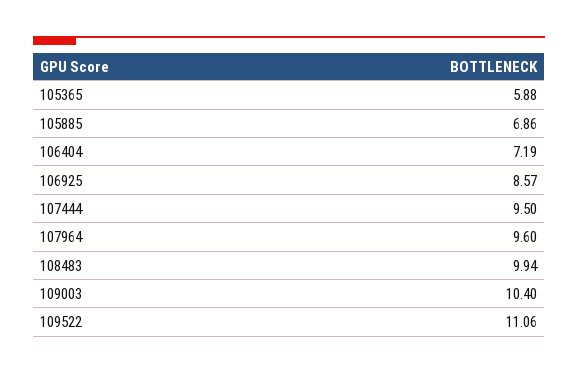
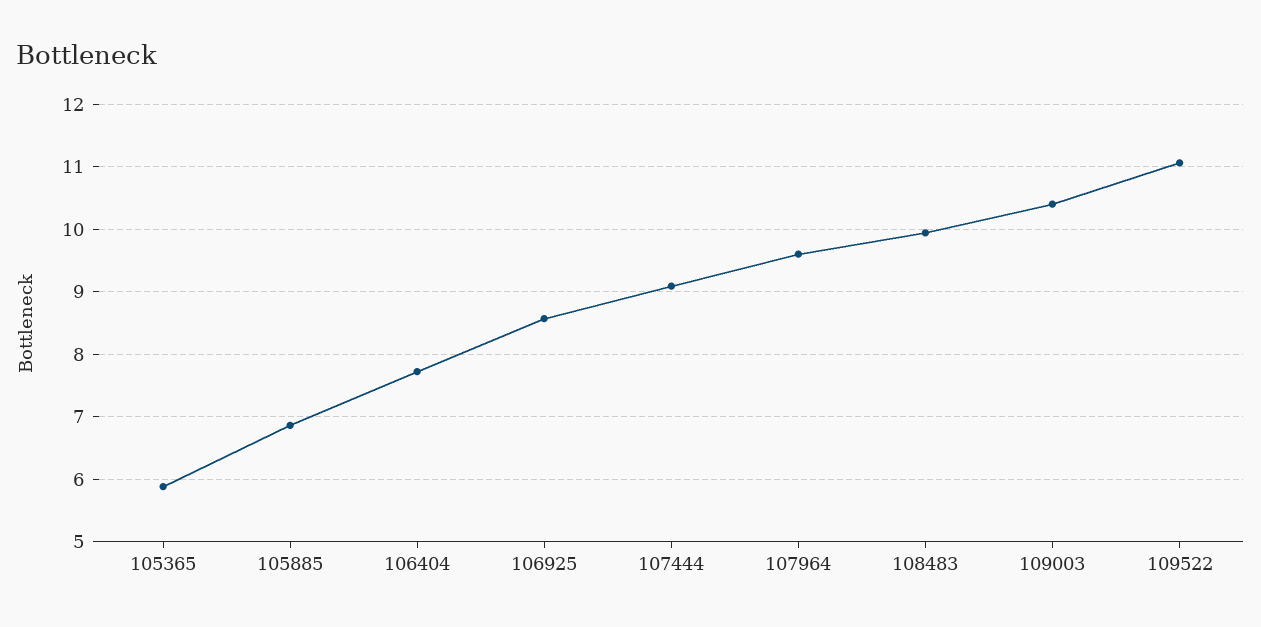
  {
    "105365": 5.88,
    "105885": 6.86,
-   "106404": 7.19,
+   "106404": 7.7,
    "106925": 8.57,
-   "107444": 9.5,
+   "107444": 9.1,
    "107964": 9.6,
    "108483": 9.94,
    "109003": 10.4,
    "109522": 11.06
  }

